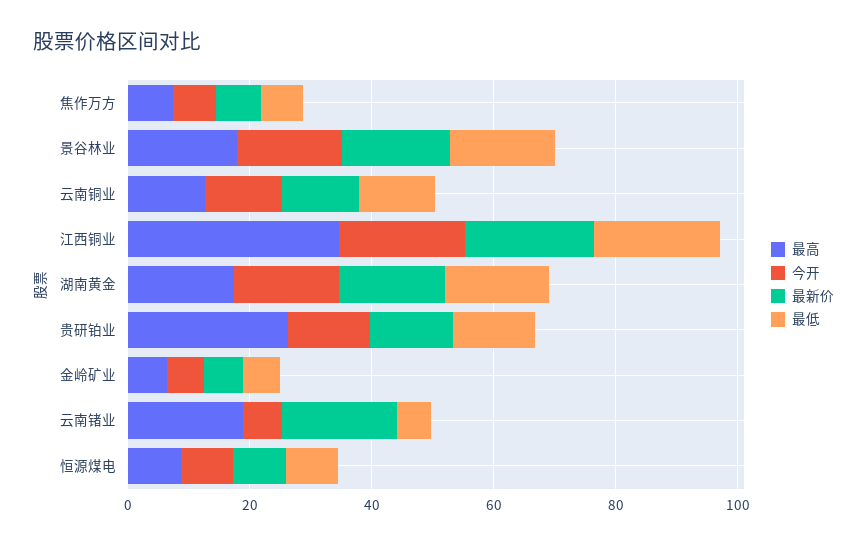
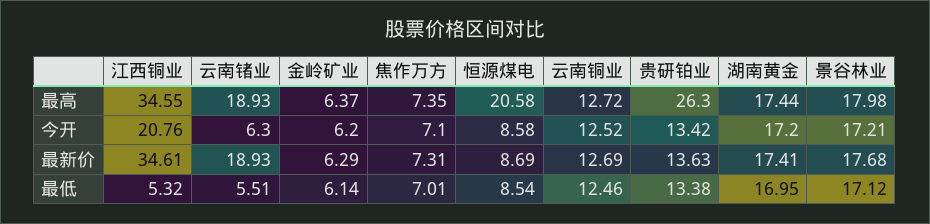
  {
    "最高": {
      "焦作万方": 7.35,
      "景谷林业": 17.98,
      "云南铜业": 12.72,
      "江西铜业": 34.55,
      "湖南黄金": 17.44,
      "贵研铂业": 26.3,
      "金岭矿业": 6.37,
      "云南锗业": 18.93,
-     "恒源煤电": 10
+     "恒源煤电": 20.58
    },
    "今开": {
      "焦作万方": 7.1,
      "景谷林业": 17.21,
      "云南铜业": 12.52,
      "江西铜业": 20.76,
      "湖南黄金": 17.2,
      "贵研铂业": 13.42,
      "金岭矿业": 6.2,
      "云南锗业": 6.3,
      "恒源煤电": 8.58
    },
    "最新价": {
      "焦作万方": 7.31,
      "景谷林业": 17.68,
      "云南铜业": 12.69,
-     "江西铜业": 20,
+     "江西铜业": 34.61,
      "湖南黄金": 17.41,
      "贵研铂业": 13.63,
      "金岭矿业": 6.29,
      "云南锗业": 18.93,
      "恒源煤电": 8.69
    },
    "最低": {
      "焦作万方": 7.01,
      "景谷林业": 17.12,
      "云南铜业": 12.46,
-     "江西铜业": 20,
+     "江西铜业": 5.32,
      "湖南黄金": 16.95,
      "贵研铂业": 13.38,
      "金岭矿业": 6.14,
      "云南锗业": 5.51,
      "恒源煤电": 8.54
    }
  }

